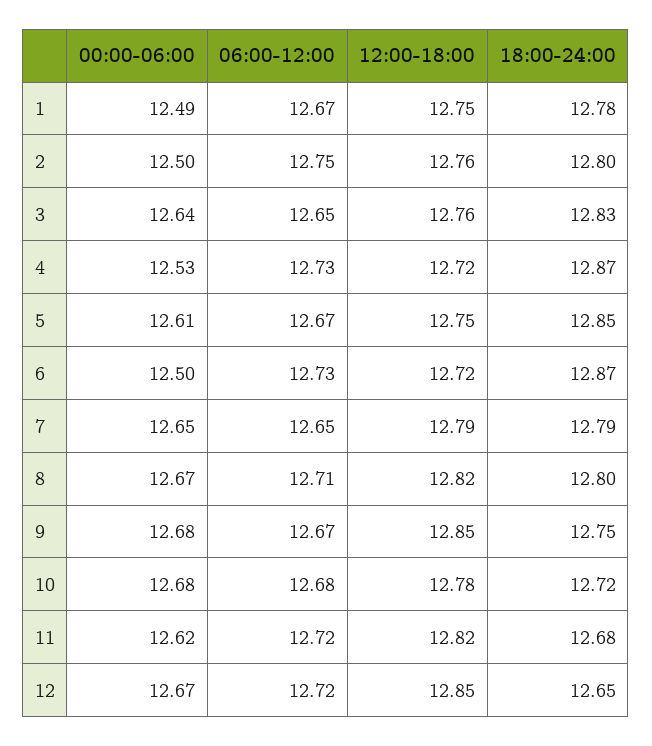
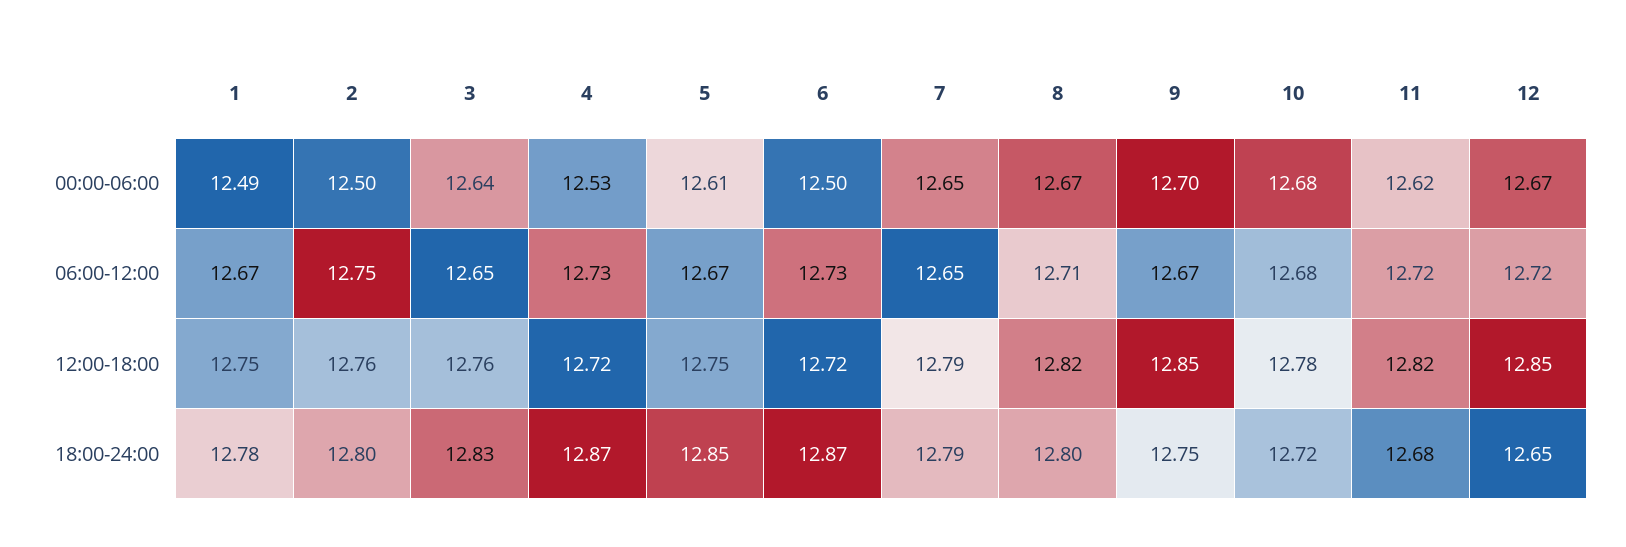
  {
    "00:00-06:00": {
      "1": 12.49,
      "2": 12.5,
      "3": 12.64,
      "4": 12.53,
      "5": 12.61,
      "6": 12.5,
      "7": 12.65,
      "8": 12.67,
-     "9": 12.68,
+     "9": 12.7,
      "10": 12.68,
      "11": 12.62,
      "12": 12.67
    },
    "06:00-12:00": {
      "1": 12.67,
      "2": 12.75,
      "3": 12.65,
      "4": 12.73,
      "5": 12.67,
      "6": 12.73,
      "7": 12.65,
      "8": 12.71,
      "9": 12.67,
      "10": 12.68,
      "11": 12.72,
      "12": 12.72
    },
    "12:00-18:00": {
      "1": 12.75,
      "2": 12.76,
      "3": 12.76,
      "4": 12.72,
      "5": 12.75,
      "6": 12.72,
      "7": 12.79,
      "8": 12.82,
      "9": 12.85,
      "10": 12.78,
      "11": 12.82,
      "12": 12.85
    },
    "18:00-24:00": {
      "1": 12.78,
      "2": 12.8,
      "3": 12.83,
      "4": 12.87,
      "5": 12.85,
      "6": 12.87,
      "7": 12.79,
      "8": 12.8,
      "9": 12.75,
      "10": 12.72,
      "11": 12.68,
      "12": 12.65
    }
  }

